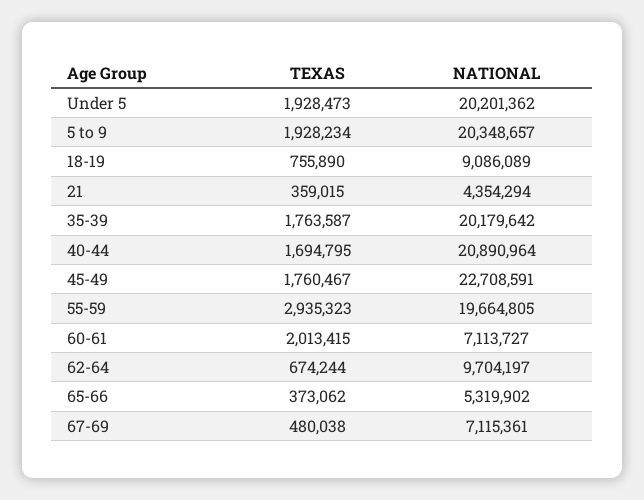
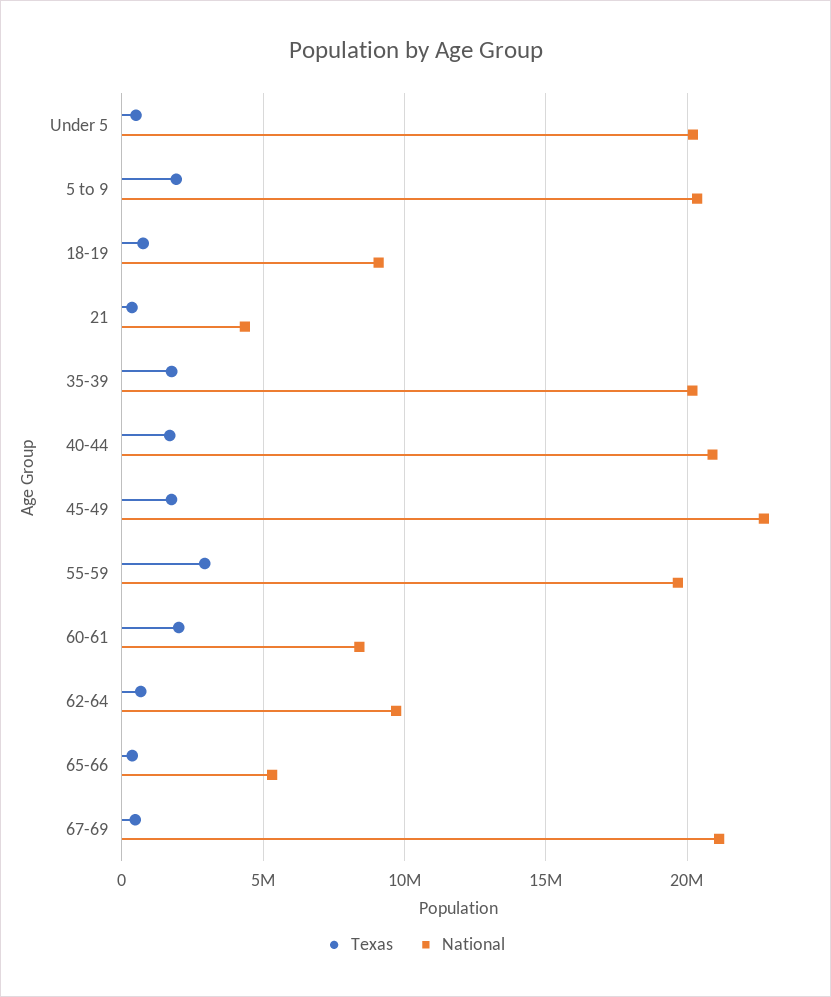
  {
    "TEXAS": {
-     "Under 5": 1928473,
+     "Under 5": 500000,
      "5 to 9": 1928234,
      "18-19": 755890,
      "21": 359015,
      "35-39": 1763587,
      "40-44": 1694795,
      "45-49": 1760467,
      "55-59": 2935323,
      "60-61": 2013415,
      "62-64": 674244,
      "65-66": 373062,
      "67-69": 480038
    },
    "NATIONAL": {
      "Under 5": 20201362,
      "5 to 9": 20348657,
      "18-19": 9086089,
      "21": 4354294,
      "35-39": 20179642,
      "40-44": 20890964,
      "45-49": 22708591,
      "55-59": 19664805,
-     "60-61": 7113727,
+     "60-61": 8500000,
      "62-64": 9704197,
      "65-66": 5319902,
-     "67-69": 7115361
+     "67-69": 21000000
    }
  }

